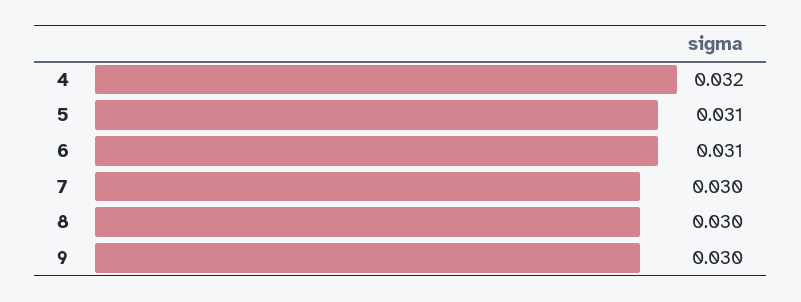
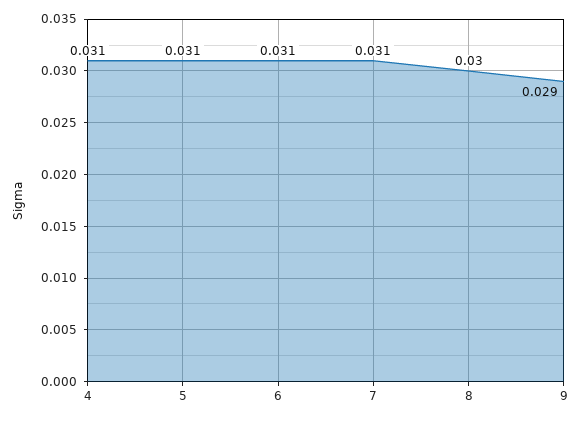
  {
-   "4": 0.032,
+   "4": 0.031,
    "5": 0.031,
    "6": 0.031,
-   "7": 0.03,
+   "7": 0.031,
    "8": 0.03,
-   "9": 0.03
+   "9": 0.029
  }

